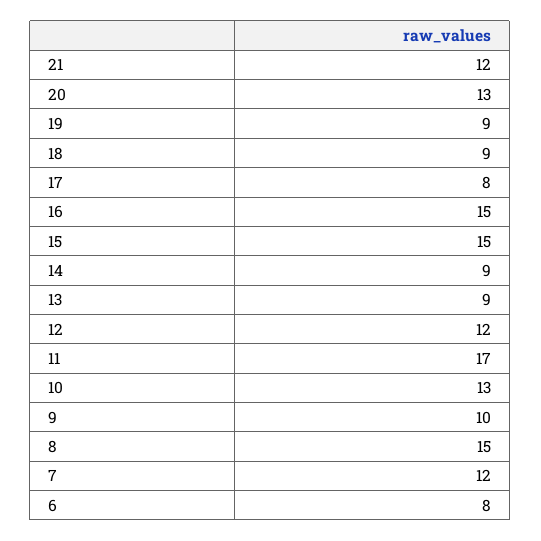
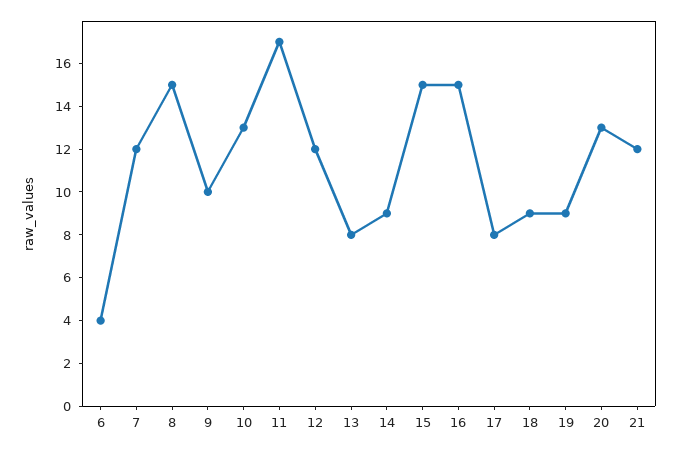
  {
    "21": 12,
    "20": 13,
    "19": 9,
    "18": 9,
    "17": 8,
    "16": 15,
    "15": 15,
    "14": 9,
-   "13": 9,
+   "13": 8,
    "12": 12,
    "11": 17,
    "10": 13,
    "9": 10,
    "8": 15,
    "7": 12,
-   "6": 8
+   "6": 4
  }

